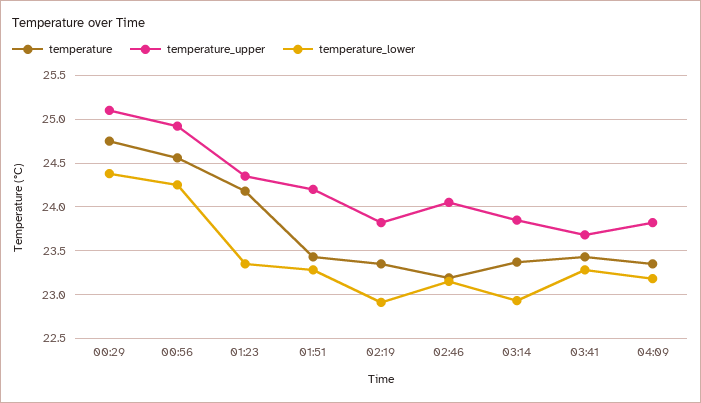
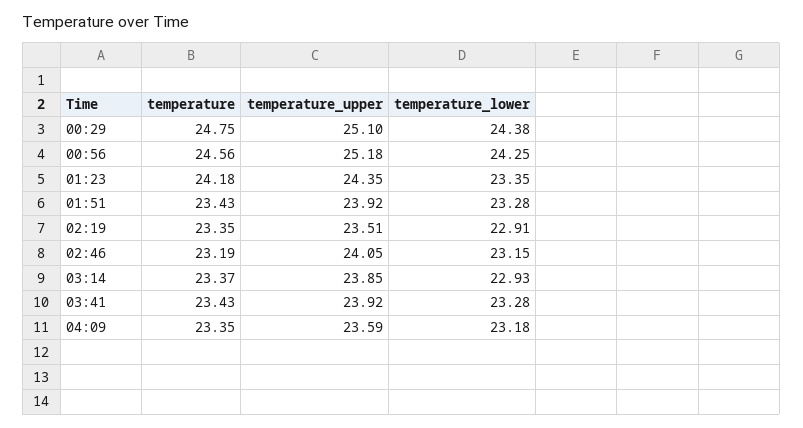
  {
    "temperature": {
      "00:29": 24.75,
      "00:56": 24.56,
      "01:23": 24.18,
      "01:51": 23.43,
      "02:19": 23.35,
      "02:46": 23.19,
      "03:14": 23.37,
      "03:41": 23.43,
      "04:09": 23.35
    },
    "temperature_upper": {
      "00:29": 25.1,
-     "00:56": 24.9,
+     "00:56": 25.18,
      "01:23": 24.35,
-     "01:51": 24.2,
+     "01:51": 23.92,
-     "02:19": 23.8,
+     "02:19": 23.51,
      "02:46": 24.05,
      "03:14": 23.85,
-     "03:41": 23.7,
+     "03:41": 23.92,
-     "04:09": 23.8
+     "04:09": 23.59
    },
    "temperature_lower": {
      "00:29": 24.38,
      "00:56": 24.25,
      "01:23": 23.35,
      "01:51": 23.28,
      "02:19": 22.91,
      "02:46": 23.15,
      "03:14": 22.93,
      "03:41": 23.28,
      "04:09": 23.18
    }
  }

